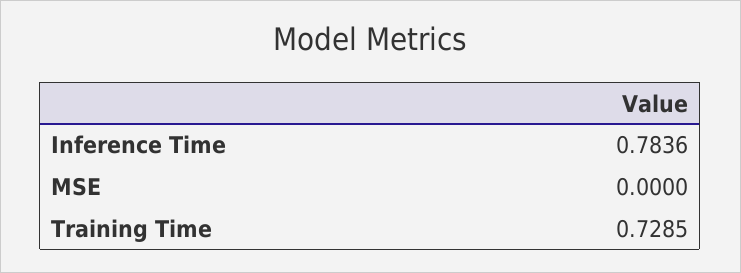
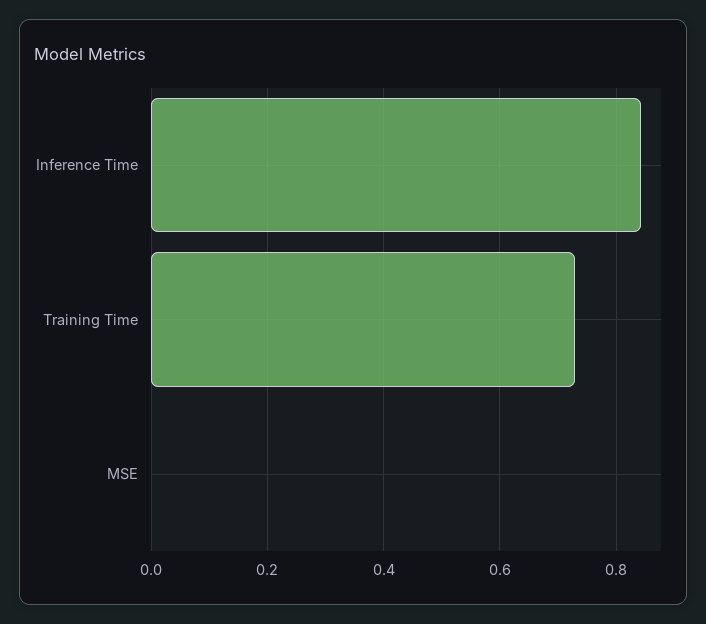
  {
-   "Inference Time": 0.7836,
+   "Inference Time": 0.84,
    "MSE": 0,
    "Training Time": 0.7285
  }

